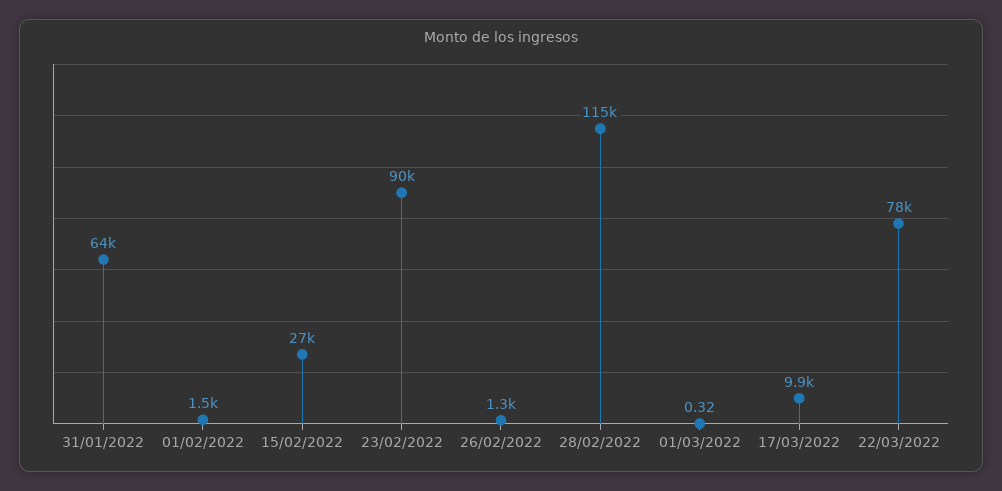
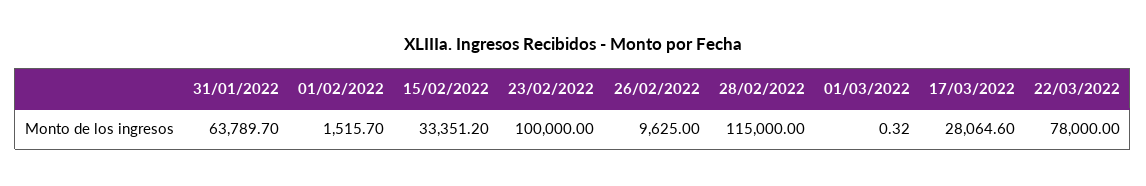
  {
    "31/01/2022": 63789.7,
    "01/02/2022": 1515.7,
-   "15/02/2022": 27000,
+   "15/02/2022": 33351.2,
-   "23/02/2022": 90000,
+   "23/02/2022": 100000,
-   "26/02/2022": 1300,
+   "26/02/2022": 9625,
    "28/02/2022": 115000,
    "01/03/2022": 0.32,
-   "17/03/2022": 9900,
+   "17/03/2022": 28064.6,
    "22/03/2022": 78000
  }

